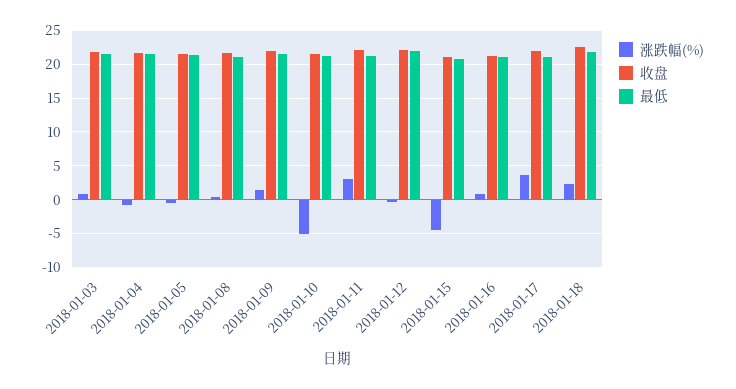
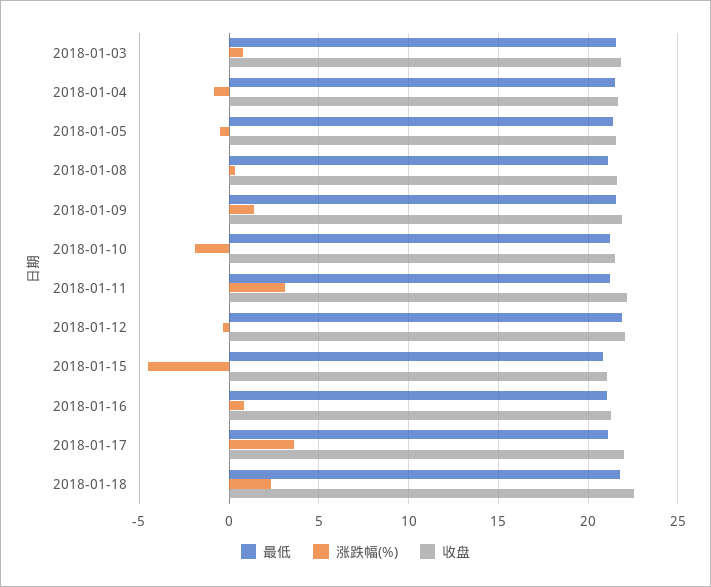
  {
    "涨跌幅(%)": {
      "2018-01-03": 1,
      "2018-01-04": -1,
      "2018-01-05": -0.5,
      "2018-01-08": 0.5,
      "2018-01-09": 1.5,
-     "2018-01-10": -5,
+     "2018-01-10": -2,
      "2018-01-11": 3,
      "2018-01-12": -0.5,
      "2018-01-15": -4.5,
      "2018-01-16": 1,
      "2018-01-17": 3.5,
      "2018-01-18": 2.5
    },
    "收盘": {
      "2018-01-03": 22,
      "2018-01-04": 21.5,
      "2018-01-05": 21.5,
      "2018-01-08": 21.5,
      "2018-01-09": 22,
      "2018-01-10": 21.5,
      "2018-01-11": 22,
      "2018-01-12": 22,
      "2018-01-15": 21,
      "2018-01-16": 21.5,
      "2018-01-17": 22,
      "2018-01-18": 22.5
    },
    "最低": {
      "2018-01-03": 21.5,
      "2018-01-04": 21.5,
      "2018-01-05": 21.5,
      "2018-01-08": 21,
      "2018-01-09": 21.5,
      "2018-01-10": 21,
      "2018-01-11": 21,
      "2018-01-12": 22,
      "2018-01-15": 21,
      "2018-01-16": 21,
      "2018-01-17": 21,
      "2018-01-18": 22
    }
  }

